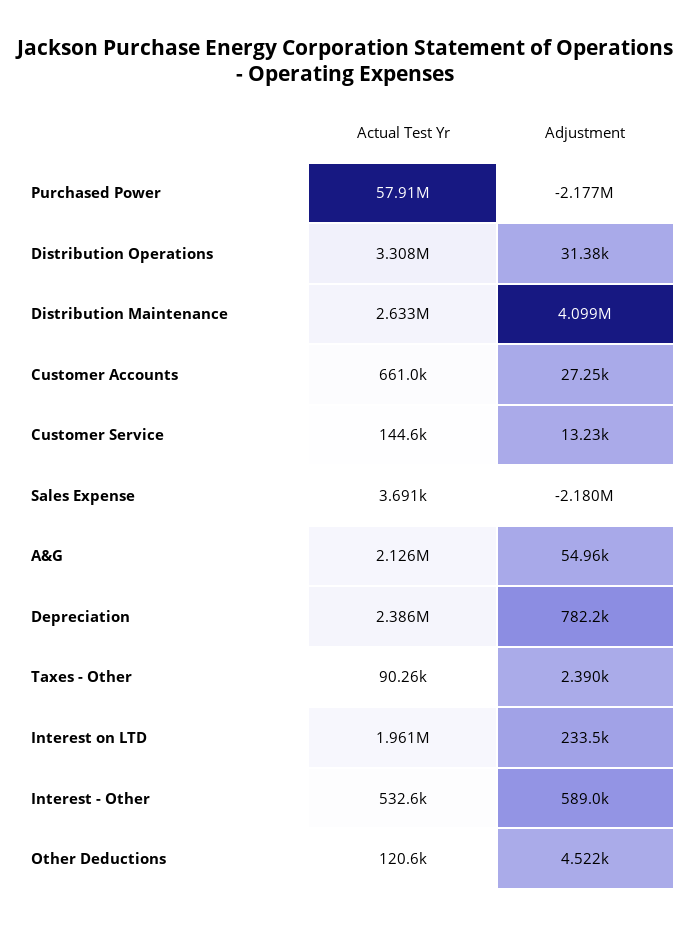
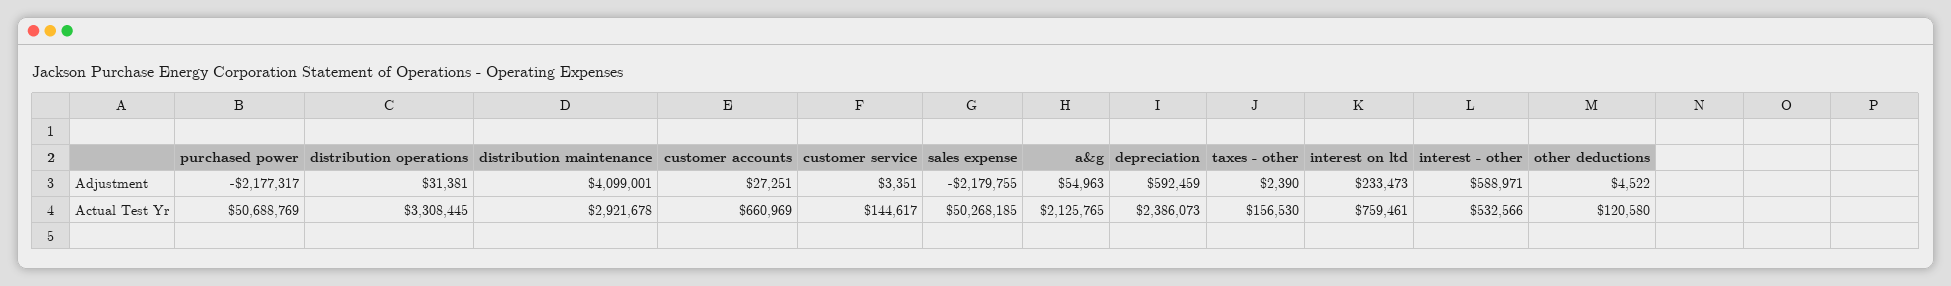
  {
    "Actual Test Yr": {
-     "Purchased Power": 57910000,
+     "Purchased Power": 50688769,
      "Distribution Operations": 3308445,
-     "Distribution Maintenance": 2633000,
+     "Distribution Maintenance": 2921678,
      "Customer Accounts": 660969,
      "Customer Service": 144617,
-     "Sales Expense": 3691,
+     "Sales Expense": 50268185,
      "A&G": 2125765,
      "Depreciation": 2386073,
-     "Taxes - Other": 90260,
+     "Taxes - Other": 156530,
-     "Interest on LTD": 1961000,
+     "Interest on LTD": 759461,
      "Interest - Other": 532566,
      "Other Deductions": 120580
    },
    "Adjustment": {
      "Purchased Power": -2177317,
      "Distribution Operations": 31381,
      "Distribution Maintenance": 4099001,
      "Customer Accounts": 27251,
-     "Customer Service": 13230,
+     "Customer Service": 3351,
      "Sales Expense": -2179755,
      "A&G": 54963,
-     "Depreciation": 782200,
+     "Depreciation": 592459,
      "Taxes - Other": 2390,
      "Interest on LTD": 233473,
      "Interest - Other": 588971,
      "Other Deductions": 4522
    }
  }

